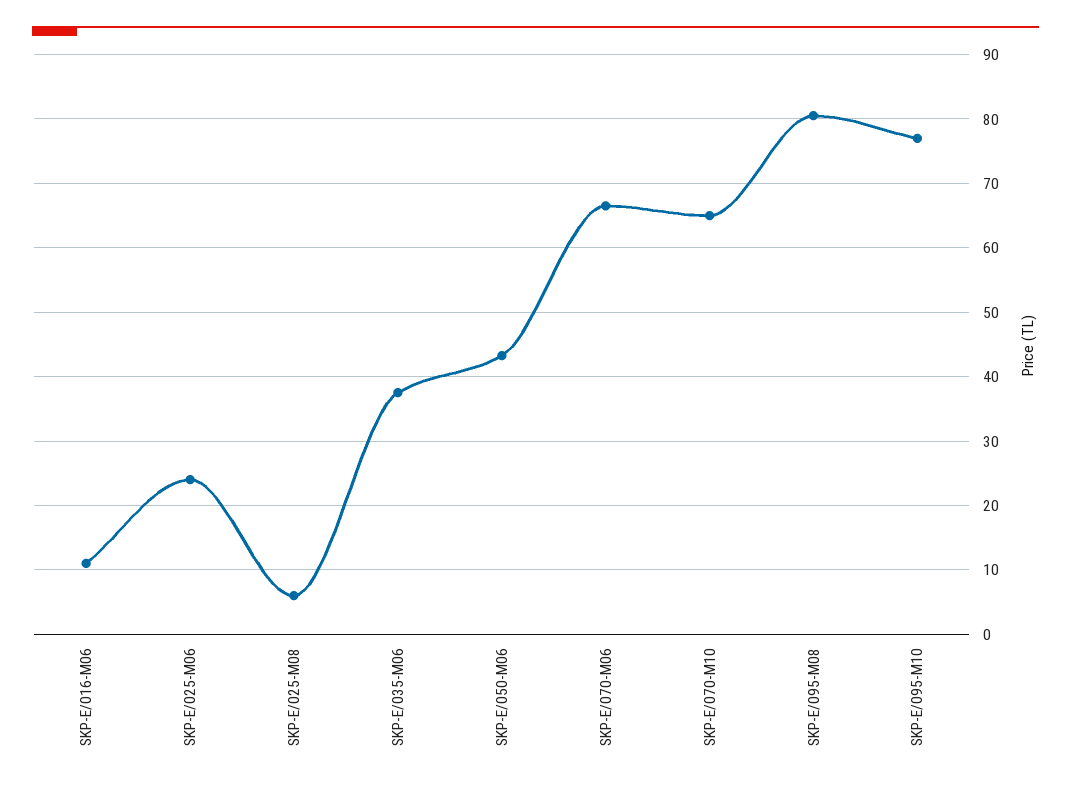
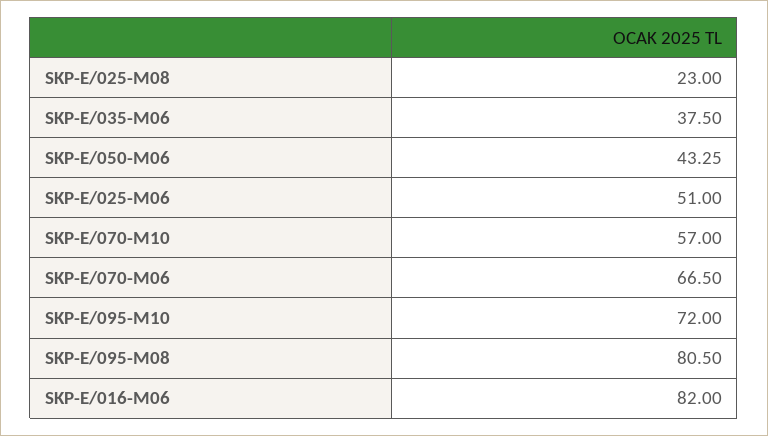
  {
-   "SKP-E/016-M06": 11,
+   "SKP-E/016-M06": 82,
-   "SKP-E/025-M06": 24,
+   "SKP-E/025-M06": 51,
-   "SKP-E/025-M08": 6,
+   "SKP-E/025-M08": 23,
    "SKP-E/035-M06": 37.5,
    "SKP-E/050-M06": 43.25,
    "SKP-E/070-M06": 66.5,
-   "SKP-E/070-M10": 65,
+   "SKP-E/070-M10": 57,
    "SKP-E/095-M08": 80.5,
-   "SKP-E/095-M10": 77
+   "SKP-E/095-M10": 72
  }

